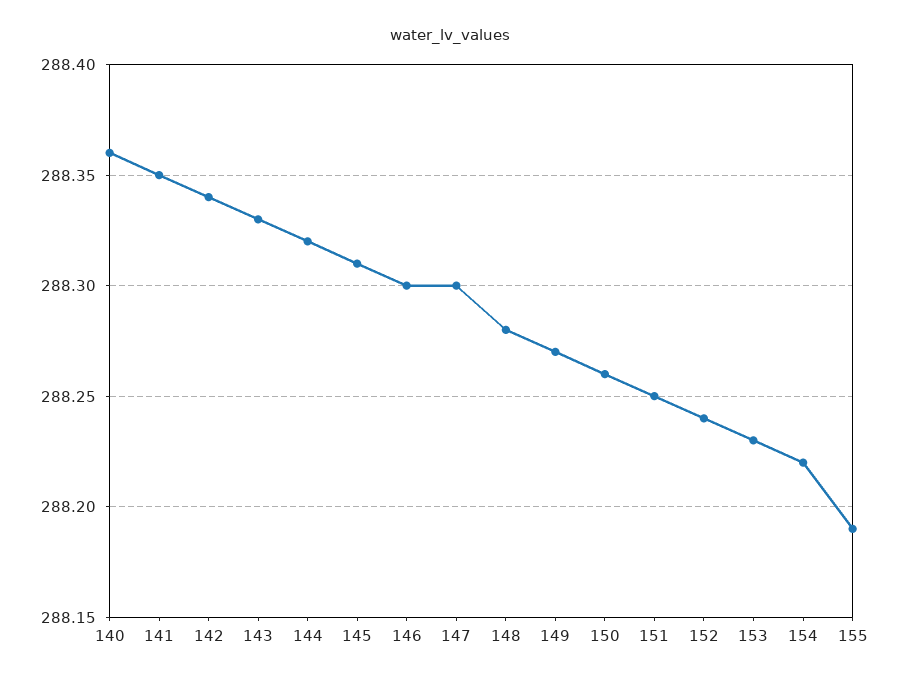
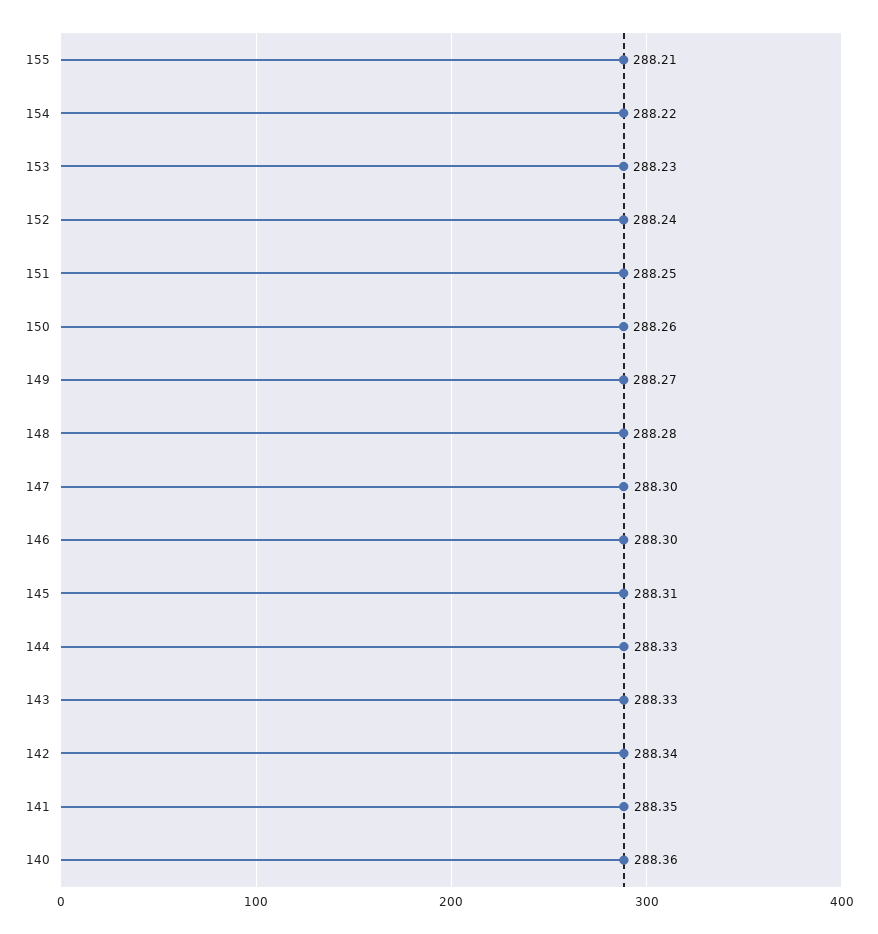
  {
    "140": 288.36,
    "141": 288.35,
    "142": 288.34,
    "143": 288.33,
-   "144": 288.32,
+   "144": 288.33,
    "145": 288.31,
    "146": 288.3,
    "147": 288.3,
    "148": 288.28,
    "149": 288.27,
    "150": 288.26,
    "151": 288.25,
    "152": 288.24,
    "153": 288.23,
    "154": 288.22,
-   "155": 288.19
+   "155": 288.21
  }

